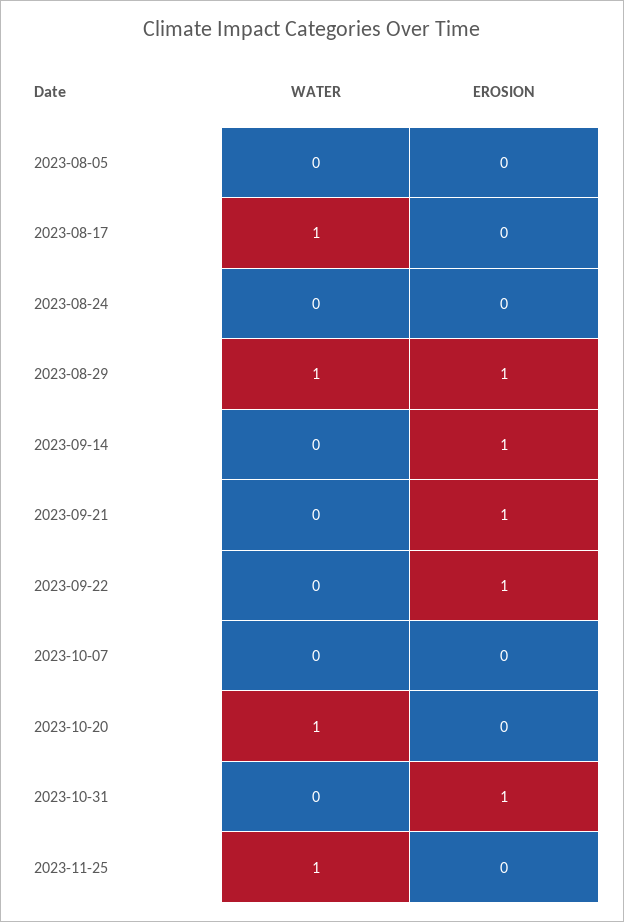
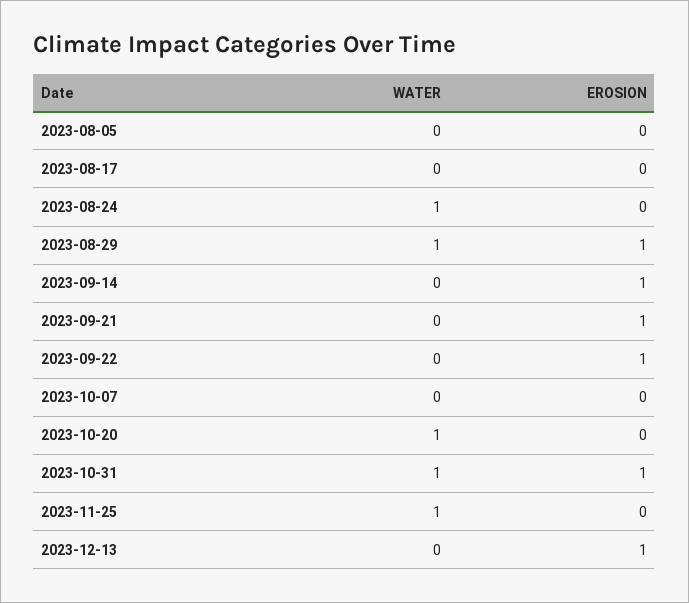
  {
    "WATER": {
      "2023-08-05": 0,
-     "2023-08-17": 1,
+     "2023-08-17": 0,
-     "2023-08-24": 0,
+     "2023-08-24": 1,
      "2023-08-29": 1,
      "2023-09-14": 0,
      "2023-09-21": 0,
      "2023-09-22": 0,
      "2023-10-07": 0,
      "2023-10-20": 1,
-     "2023-10-31": 0,
+     "2023-10-31": 1,
-     "2023-11-25": 1
+     "2023-11-25": 1,
+     "2023-12-13": 0
    },
    "EROSION": {
      "2023-08-05": 0,
      "2023-08-17": 0,
      "2023-08-24": 0,
      "2023-08-29": 1,
      "2023-09-14": 1,
      "2023-09-21": 1,
      "2023-09-22": 1,
      "2023-10-07": 0,
      "2023-10-20": 0,
      "2023-10-31": 1,
-     "2023-11-25": 0
+     "2023-11-25": 0,
+     "2023-12-13": 1
    }
  }

